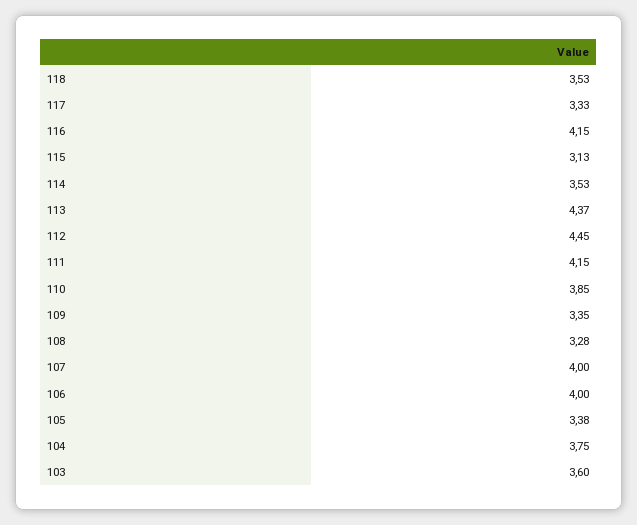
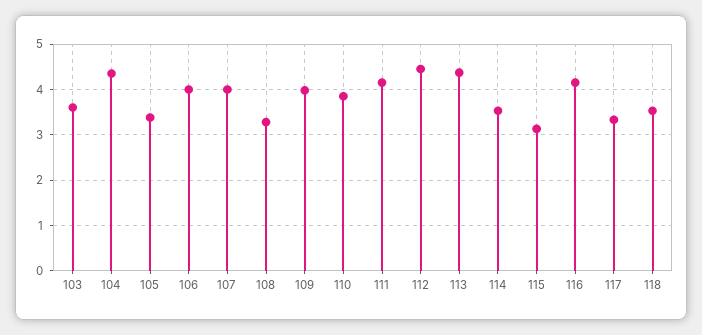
  {
    "118": 3.53,
    "117": 3.33,
    "116": 4.15,
    "115": 3.13,
    "114": 3.53,
    "113": 4.37,
    "112": 4.45,
    "111": 4.15,
    "110": 3.85,
-   "109": 3.35,
+   "109": 4,
    "108": 3.28,
    "107": 4,
    "106": 4,
    "105": 3.38,
-   "104": 3.75,
+   "104": 4.4,
    "103": 3.6
  }

